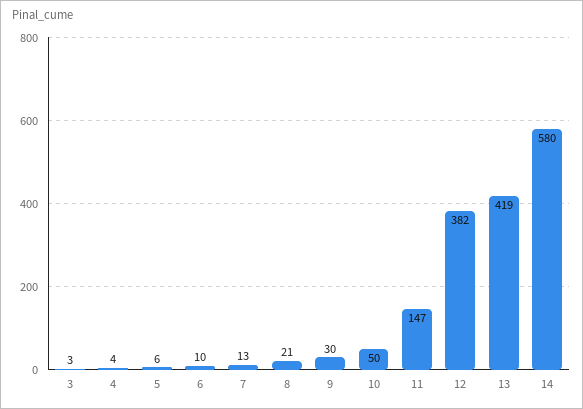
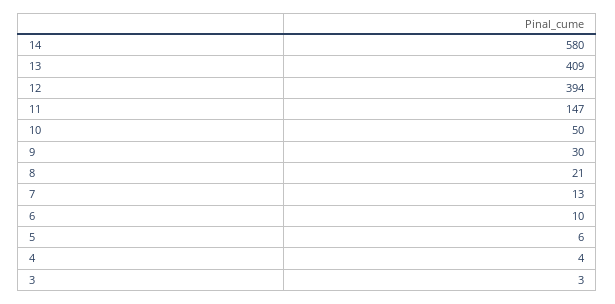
  {
    "3": 3,
    "4": 4,
    "5": 6,
    "6": 10,
    "7": 13,
    "8": 21,
    "9": 30,
    "10": 50,
    "11": 147,
-   "12": 382,
+   "12": 394,
-   "13": 419,
+   "13": 409,
    "14": 580
  }

